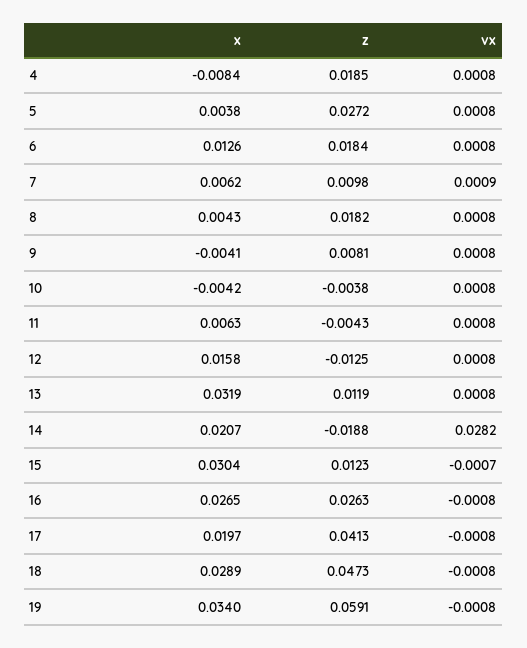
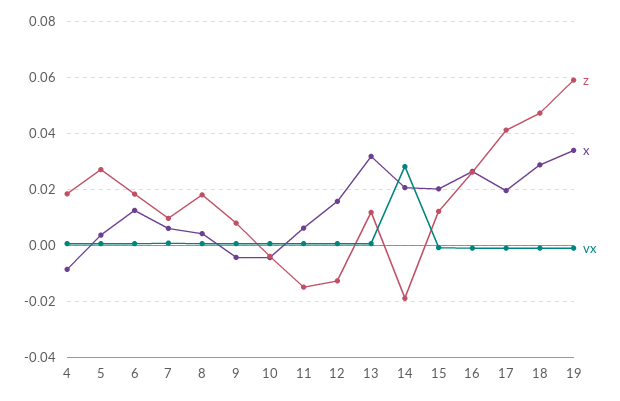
  {
    "x": {
      "4": -0.0084,
      "5": 0.0038,
      "6": 0.0126,
      "7": 0.0062,
      "8": 0.0043,
      "9": -0.0041,
      "10": -0.0042,
      "11": 0.0063,
      "12": 0.0158,
      "13": 0.0319,
      "14": 0.0207,
-     "15": 0.0304,
+     "15": 0.02,
      "16": 0.0265,
      "17": 0.0197,
      "18": 0.0289,
      "19": 0.034
    },
    "z": {
      "4": 0.0185,
      "5": 0.0272,
      "6": 0.0184,
      "7": 0.0098,
      "8": 0.0182,
      "9": 0.0081,
      "10": -0.0038,
-     "11": -0.0043,
+     "11": -0.015,
      "12": -0.0125,
      "13": 0.0119,
      "14": -0.0188,
      "15": 0.0123,
      "16": 0.0263,
      "17": 0.0413,
      "18": 0.0473,
      "19": 0.0591
    },
    "vx": {
      "4": 0.0008,
      "5": 0.0008,
      "6": 0.0008,
      "7": 0.0009,
      "8": 0.0008,
      "9": 0.0008,
      "10": 0.0008,
      "11": 0.0008,
      "12": 0.0008,
      "13": 0.0008,
      "14": 0.0282,
      "15": -0.0007,
      "16": -0.0008,
      "17": -0.0008,
      "18": -0.0008,
      "19": -0.0008
    }
  }

